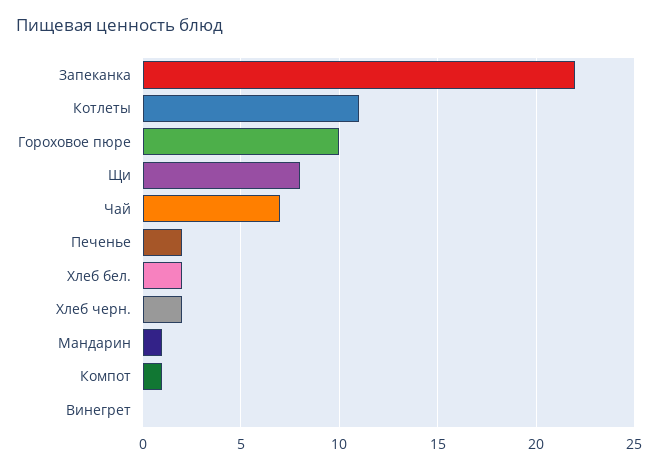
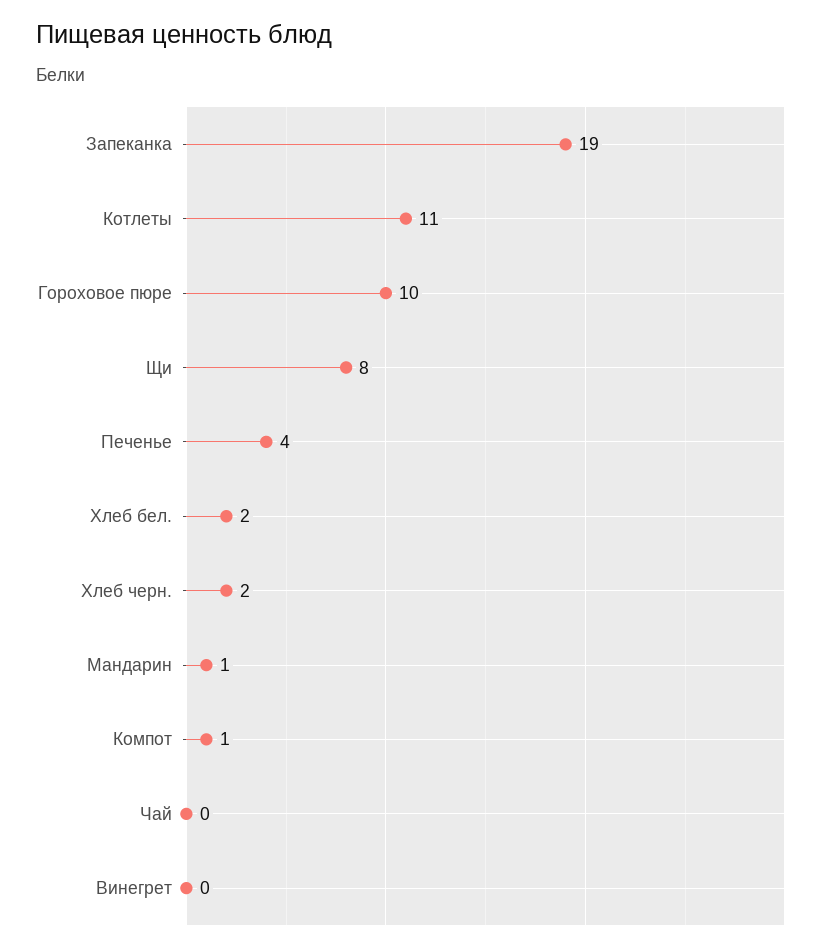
  {
-   "Запеканка": 22,
+   "Запеканка": 19,
    "Котлеты": 11,
    "Гороховое пюре": 10,
    "Щи": 8,
-   "Чай": 7,
+   "Чай": 0,
-   "Печенье": 2,
+   "Печенье": 4,
    "Хлеб бел.": 2,
    "Хлеб черн.": 2,
    "Мандарин": 1,
    "Компот": 1,
    "Винегрет": 0
  }

